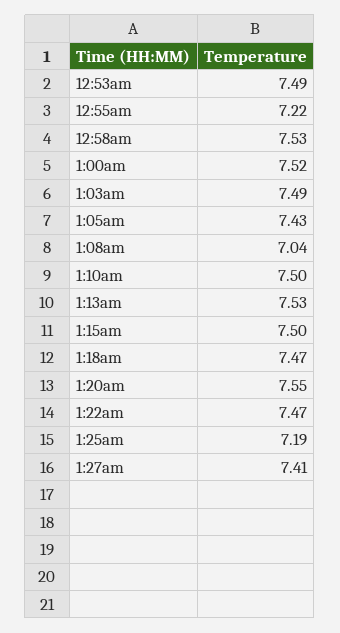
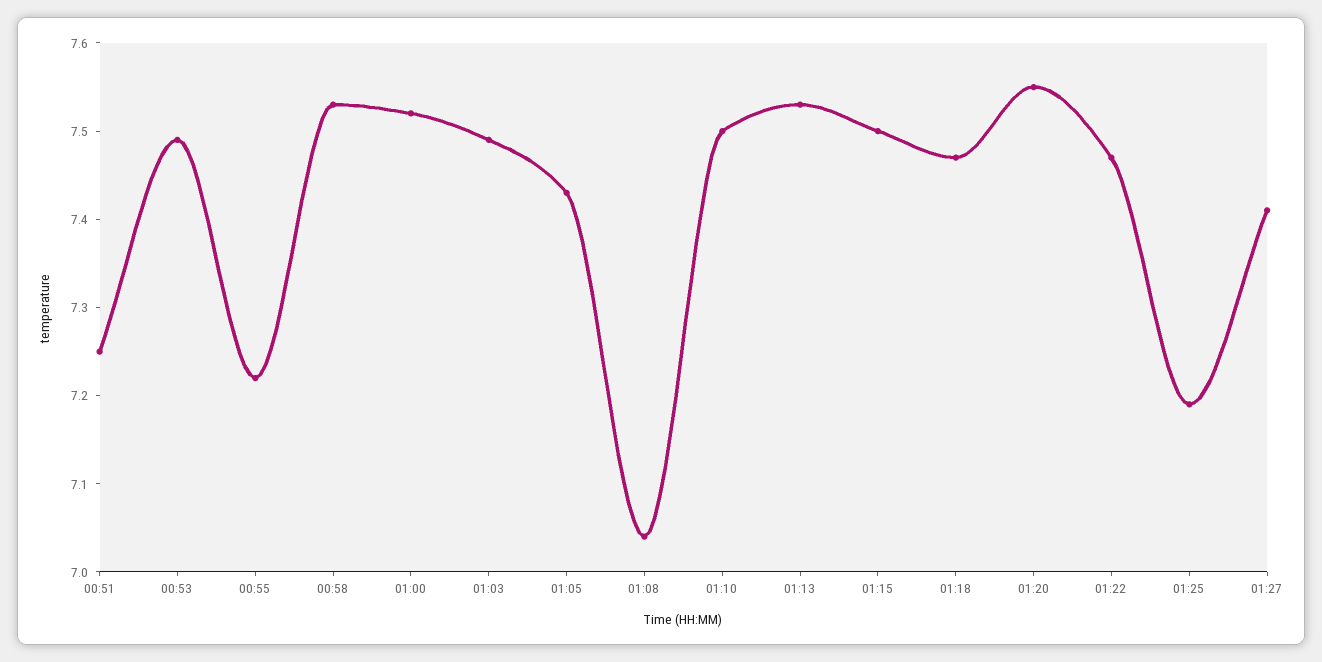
  {
    "12:53am": 7.49,
    "12:55am": 7.22,
    "12:58am": 7.53,
    "1:00am": 7.52,
    "1:03am": 7.49,
    "1:05am": 7.43,
    "1:08am": 7.04,
    "1:10am": 7.5,
    "1:13am": 7.53,
    "1:15am": 7.5,
    "1:18am": 7.47,
    "1:20am": 7.55,
    "1:22am": 7.47,
    "1:25am": 7.19,
-   "1:27am": 7.41
+   "1:27am": 7.41,
+   "00:51": 7.25
  }

